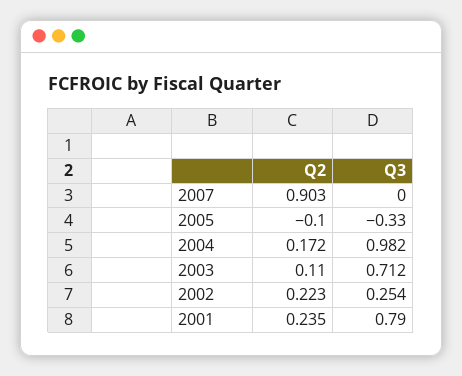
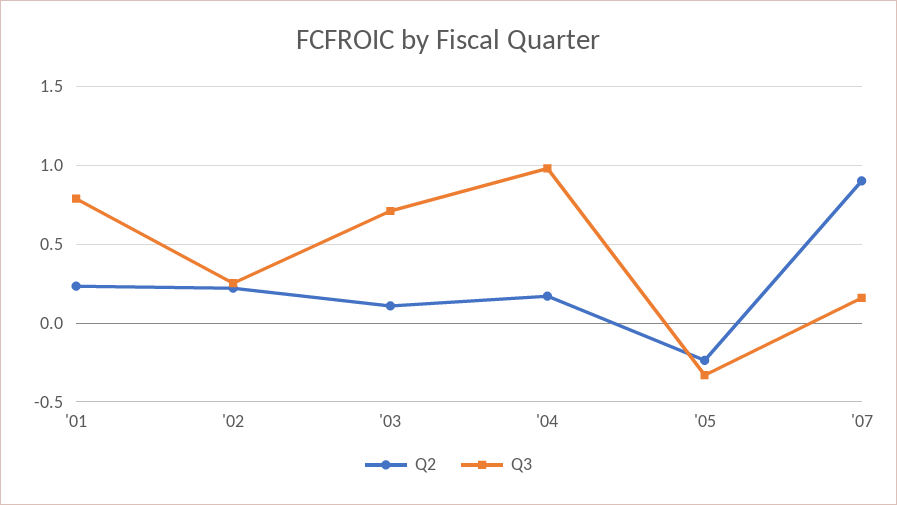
  {
    "Q2": {
      "2007": 0.903,
-     "2005": -0.1,
+     "2005": -0.25,
      "2004": 0.172,
      "2003": 0.11,
      "2002": 0.223,
      "2001": 0.235
    },
    "Q3": {
-     "2007": 0,
+     "2007": 0.15,
      "2005": -0.33,
      "2004": 0.982,
      "2003": 0.712,
      "2002": 0.254,
      "2001": 0.79
    }
  }

